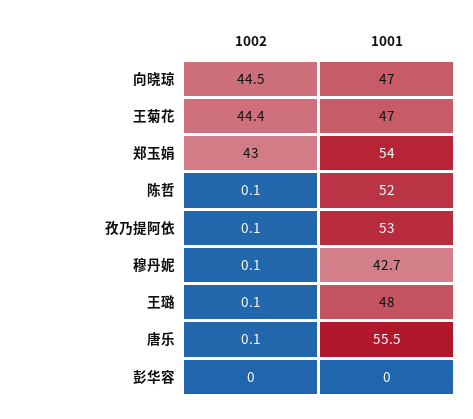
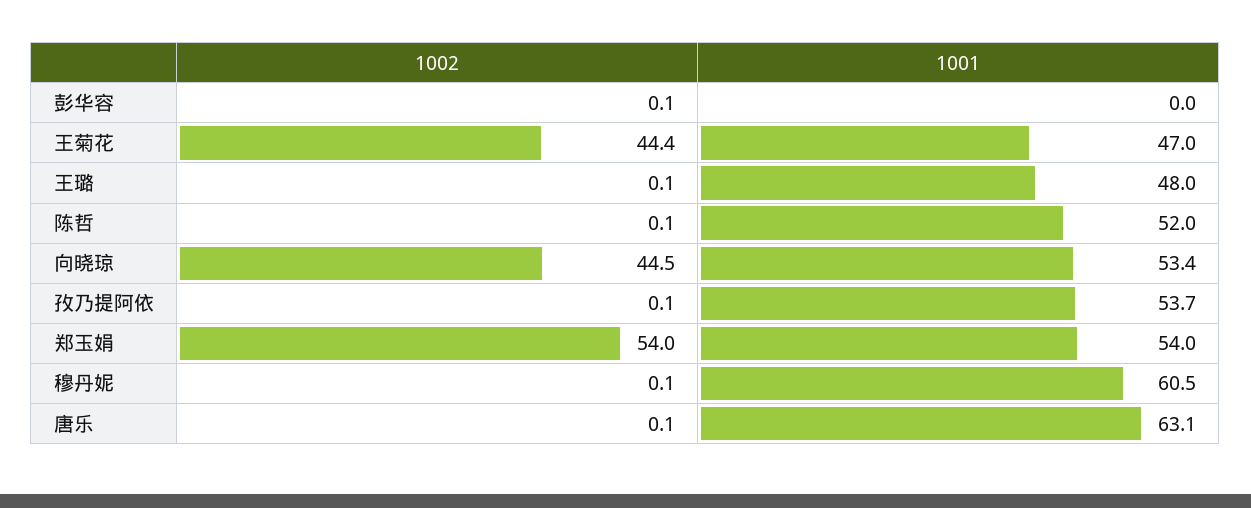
  {
    "1002": {
      "向晓琼": 44.5,
      "王菊花": 44.4,
-     "郑玉娟": 43,
+     "郑玉娟": 54,
      "陈哲": 0.1,
      "孜乃提阿依": 0.1,
      "穆丹妮": 0.1,
      "王璐": 0.1,
      "唐乐": 0.1,
-     "彭华容": 0
+     "彭华容": 0.1
    },
    "1001": {
-     "向晓琼": 47,
+     "向晓琼": 53.4,
      "王菊花": 47,
      "郑玉娟": 54,
      "陈哲": 52,
-     "孜乃提阿依": 53,
+     "孜乃提阿依": 53.7,
-     "穆丹妮": 42.7,
+     "穆丹妮": 60.5,
      "王璐": 48,
-     "唐乐": 55.5,
+     "唐乐": 63.1,
      "彭华容": 0
    }
  }

